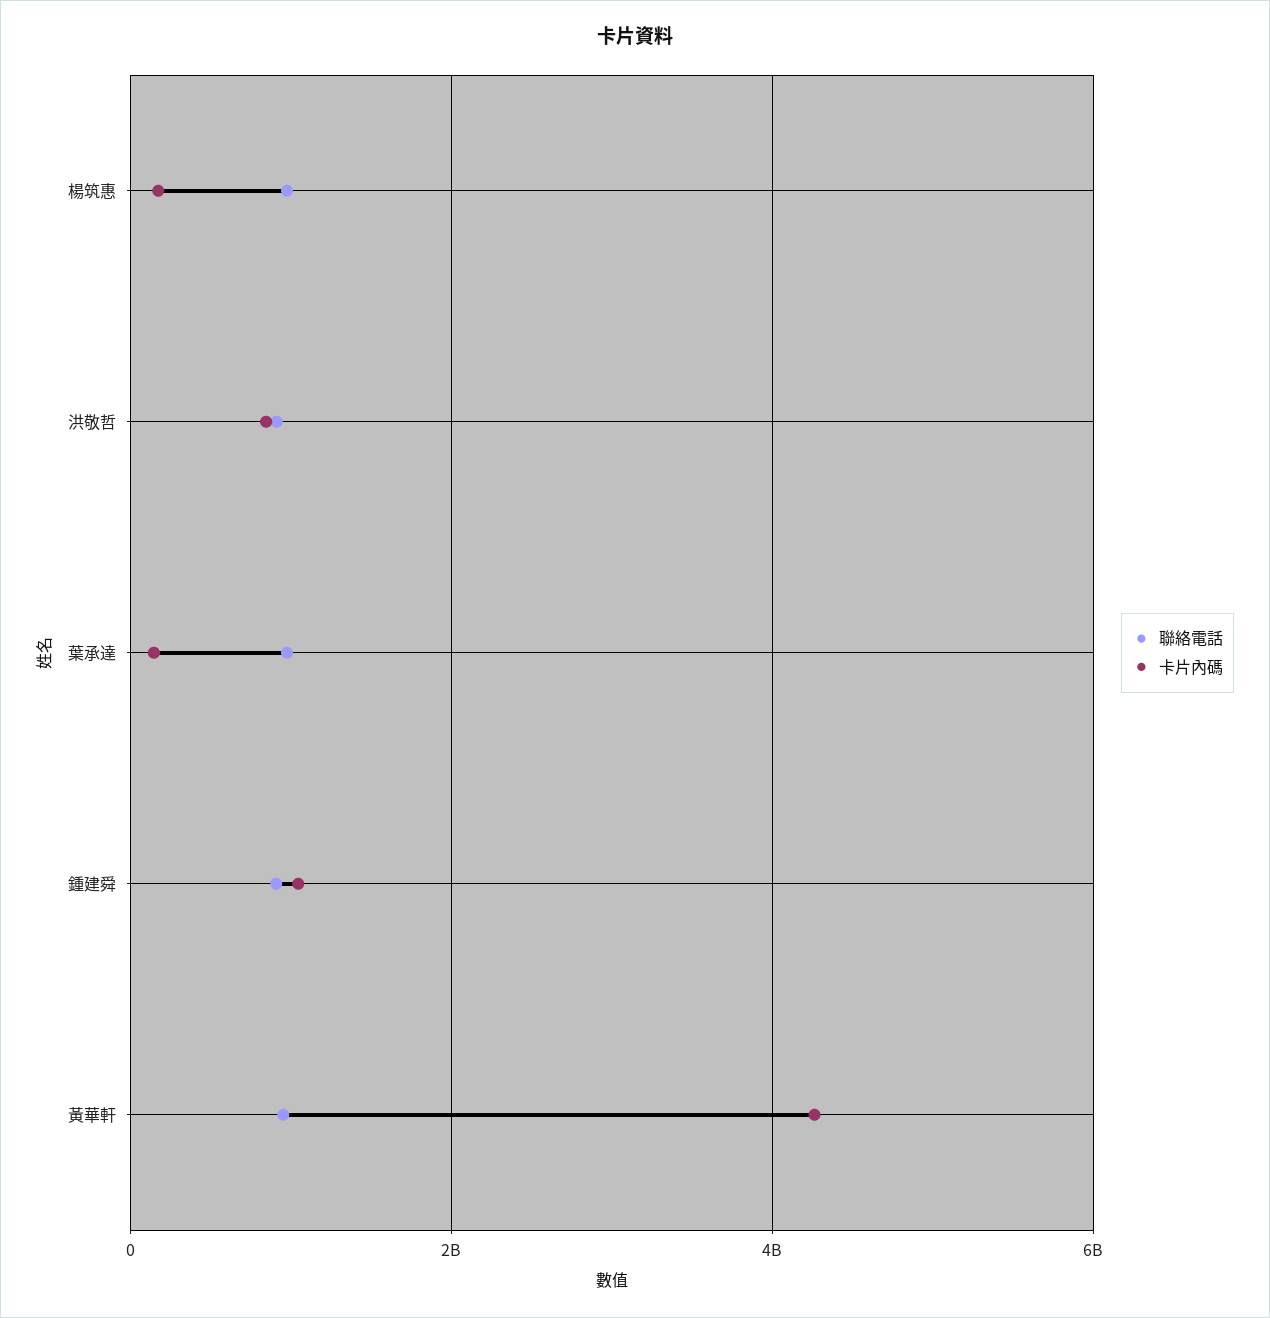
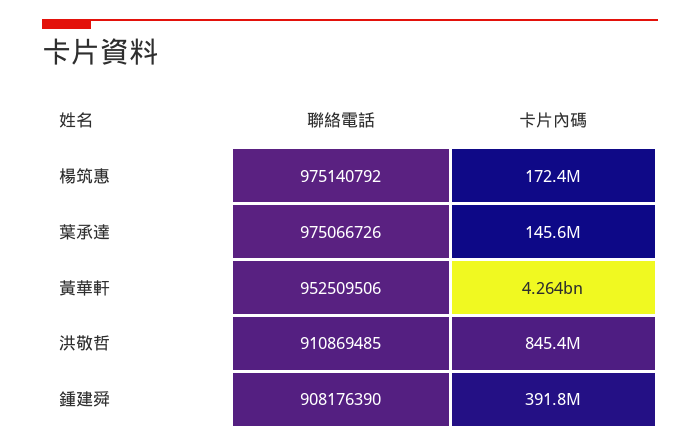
  {
    "聯絡電話": {
      "楊筑惠": 975140792,
      "洪敬哲": 910869485,
      "葉承達": 975066726,
      "鍾建舜": 908176390,
      "黃華軒": 952509506
    },
    "卡片內碼": {
      "楊筑惠": 172400000,
      "洪敬哲": 845400000,
      "葉承達": 145600000,
-     "鍾建舜": 1000000000,
+     "鍾建舜": 391800000,
      "黃華軒": 4264000000
    }
  }

